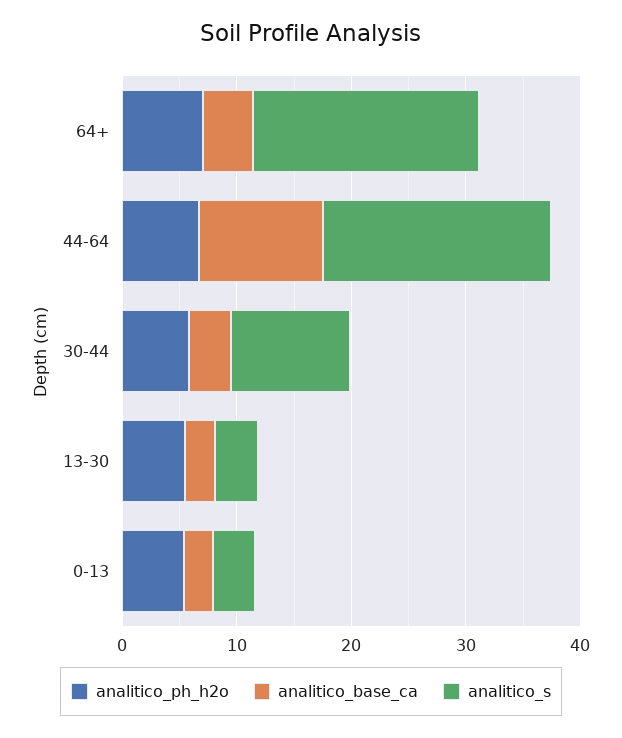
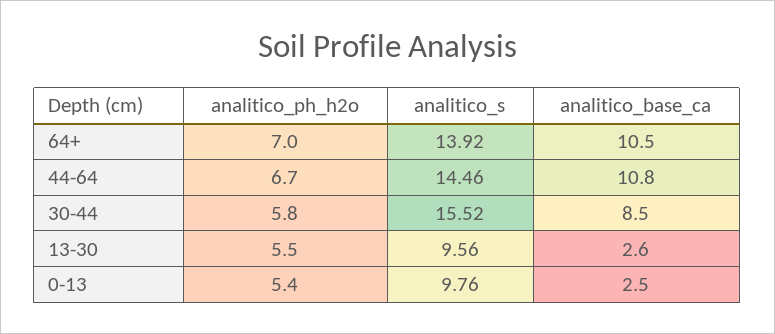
  {
    "analitico_ph_h2o": {
      "64+": 7,
      "44-64": 6.7,
      "30-44": 5.8,
      "13-30": 5.5,
      "0-13": 5.4
    },
    "analitico_base_ca": {
-     "64+": 4,
+     "64+": 10.5,
      "44-64": 10.8,
-     "30-44": 4,
+     "30-44": 8.5,
      "13-30": 2.6,
      "0-13": 2.5
    },
    "analitico_s": {
-     "64+": 20,
+     "64+": 13.92,
-     "44-64": 20,
+     "44-64": 14.46,
-     "30-44": 10,
+     "30-44": 15.52,
-     "13-30": 4,
+     "13-30": 9.56,
-     "0-13": 4
+     "0-13": 9.76
    }
  }

